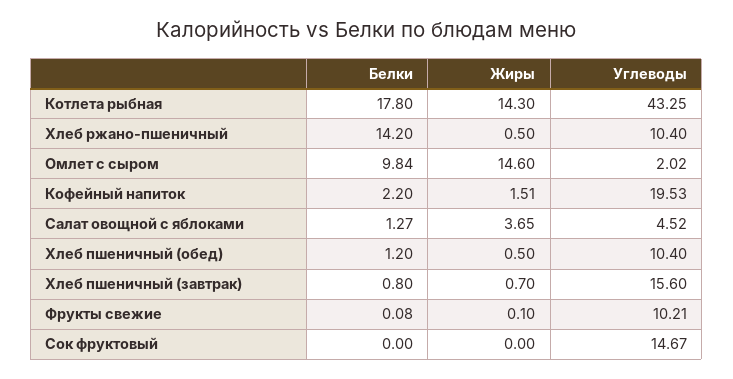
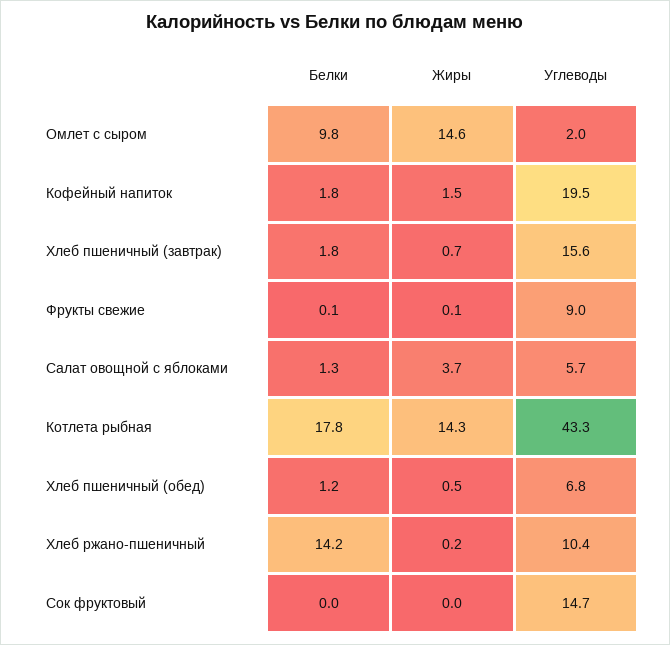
  {
    "Белки": {
      "Котлета рыбная": 17.8,
      "Хлеб ржано-пшеничный": 14.2,
      "Омлет с сыром": 9.84,
-     "Кофейный напиток": 2.2,
+     "Кофейный напиток": 1.8,
      "Салат овощной с яблоками": 1.27,
      "Хлеб пшеничный (обед)": 1.2,
-     "Хлеб пшеничный (завтрак)": 0.8,
+     "Хлеб пшеничный (завтрак)": 1.8,
      "Фрукты свежие": 0.08,
      "Сок фруктовый": 0
    },
    "Жиры": {
      "Котлета рыбная": 14.3,
-     "Хлеб ржано-пшеничный": 0.5,
+     "Хлеб ржано-пшеничный": 0.2,
      "Омлет с сыром": 14.6,
      "Кофейный напиток": 1.51,
      "Салат овощной с яблоками": 3.65,
      "Хлеб пшеничный (обед)": 0.5,
      "Хлеб пшеничный (завтрак)": 0.7,
      "Фрукты свежие": 0.1,
      "Сок фруктовый": 0
    },
    "Углеводы": {
      "Котлета рыбная": 43.25,
      "Хлеб ржано-пшеничный": 10.4,
      "Омлет с сыром": 2.02,
      "Кофейный напиток": 19.53,
-     "Салат овощной с яблоками": 4.52,
+     "Салат овощной с яблоками": 5.7,
-     "Хлеб пшеничный (обед)": 10.4,
+     "Хлеб пшеничный (обед)": 6.8,
      "Хлеб пшеничный (завтрак)": 15.6,
-     "Фрукты свежие": 10.21,
+     "Фрукты свежие": 9,
      "Сок фруктовый": 14.67
    }
  }

